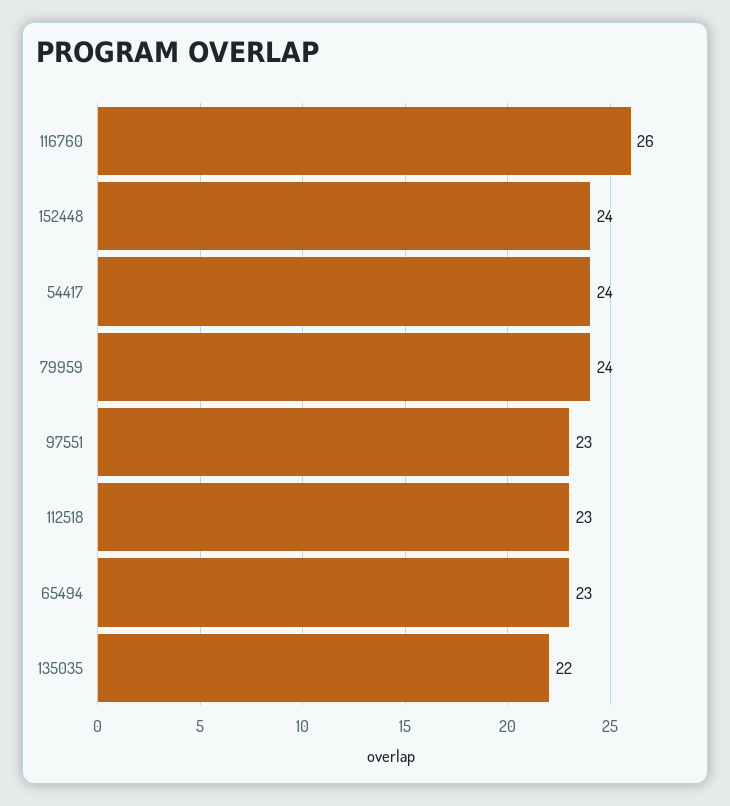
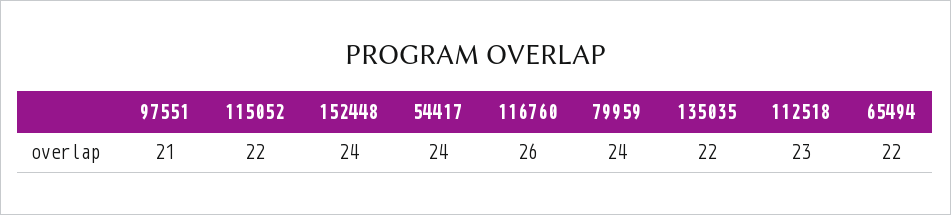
  {
    "116760": 26,
    "152448": 24,
    "54417": 24,
    "79959": 24,
-   "97551": 23,
+   "97551": 21,
    "112518": 23,
-   "65494": 23,
+   "65494": 22,
-   "135035": 22
+   "135035": 22,
+   "115052": 22
  }

